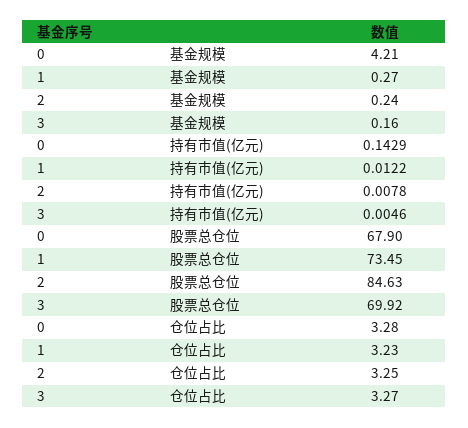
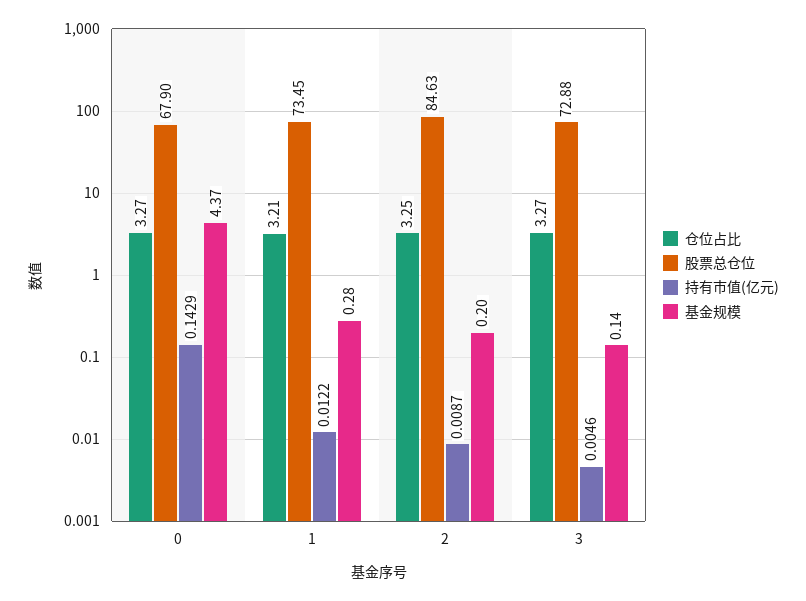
  {
    "基金规模": {
-     "0": 4.21,
+     "0": 4.37,
-     "1": 0.27,
+     "1": 0.28,
-     "2": 0.24,
+     "2": 0.2,
-     "3": 0.16
+     "3": 0.14
    },
    "持有市值(亿元)": {
      "0": 0.1429,
      "1": 0.0122,
-     "2": 0.0078,
+     "2": 0.0087,
      "3": 0.0046
    },
    "股票总仓位": {
      "0": 67.9,
      "1": 73.45,
      "2": 84.63,
-     "3": 69.92
+     "3": 72.88
    },
    "仓位占比": {
-     "0": 3.28,
+     "0": 3.27,
-     "1": 3.23,
+     "1": 3.21,
      "2": 3.25,
      "3": 3.27
    }
  }

